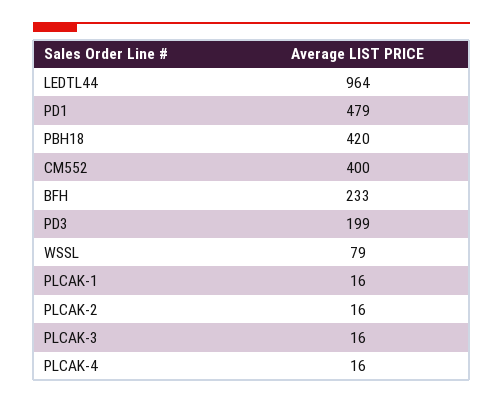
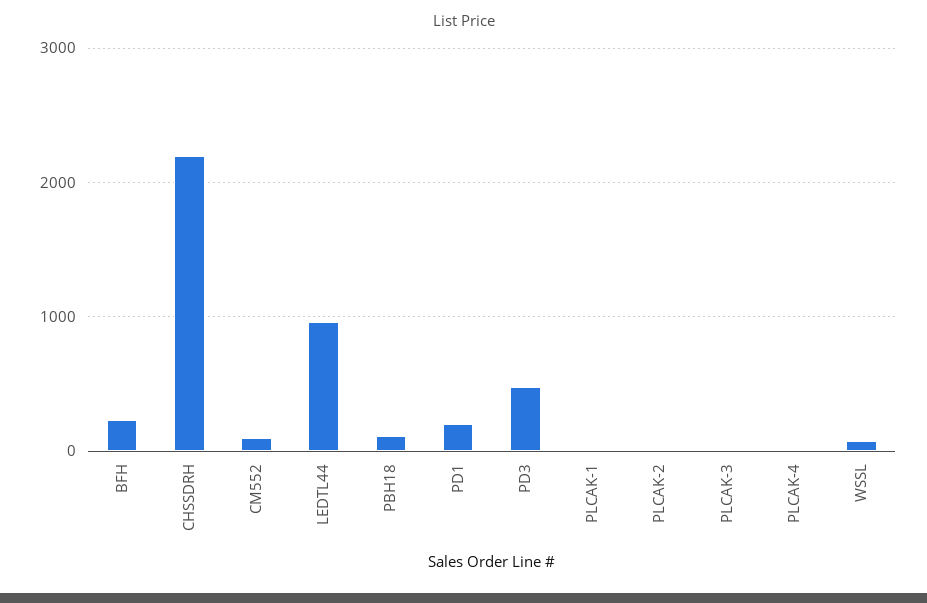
  {
    "LEDTL44": 964,
-   "PD1": 479,
+   "PD1": 200,
-   "PBH18": 420,
+   "PBH18": 100,
-   "CM552": 400,
+   "CM552": 100,
    "BFH": 233,
-   "PD3": 199,
+   "PD3": 500,
    "WSSL": 79,
    "PLCAK-1": 16,
    "PLCAK-2": 16,
    "PLCAK-3": 16,
-   "PLCAK-4": 16
+   "PLCAK-4": 16,
+   "CHSSDRH": 2200
  }

